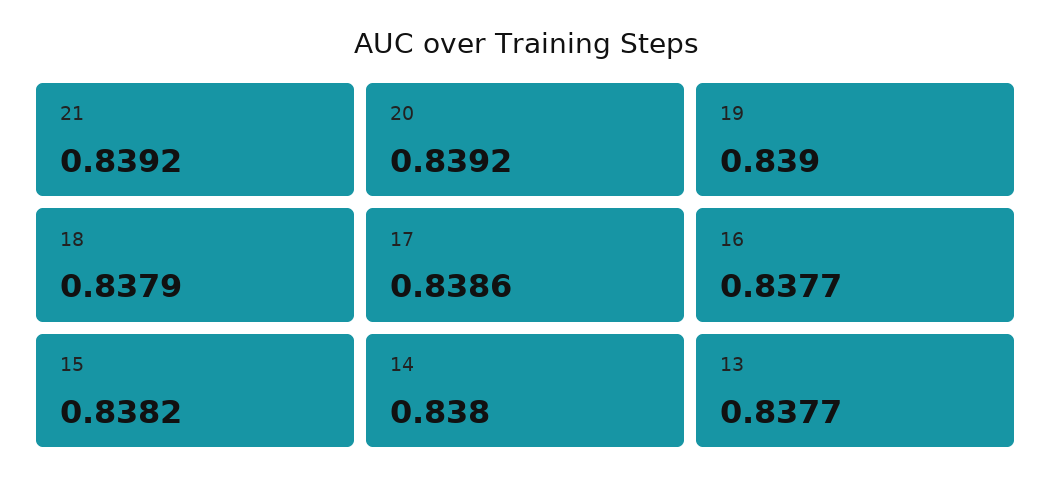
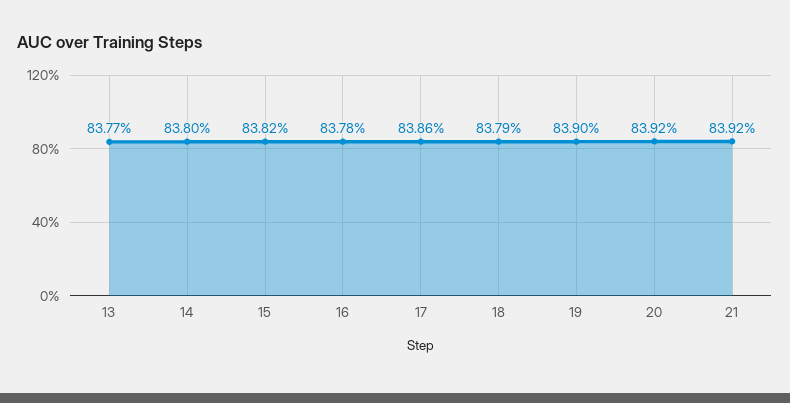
  {
    "21": 0.8392,
    "20": 0.8392,
    "19": 0.839,
    "18": 0.8379,
    "17": 0.8386,
-   "16": 0.8377,
+   "16": 0.8378,
    "15": 0.8382,
    "14": 0.838,
    "13": 0.8377
  }

